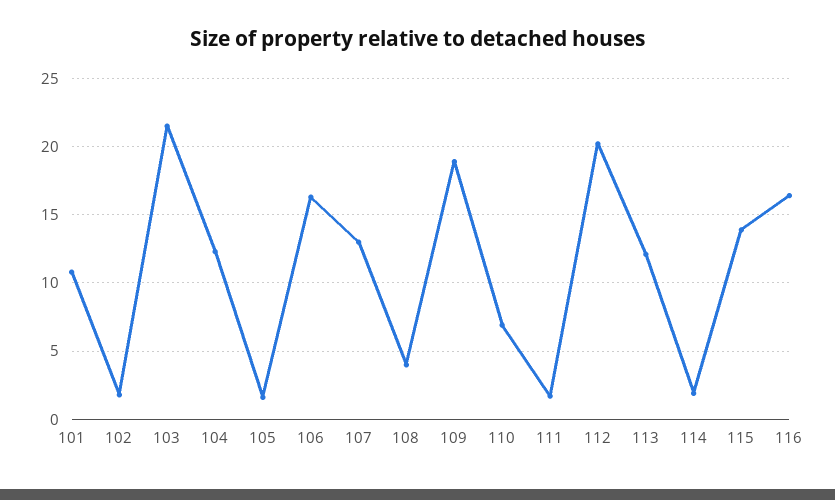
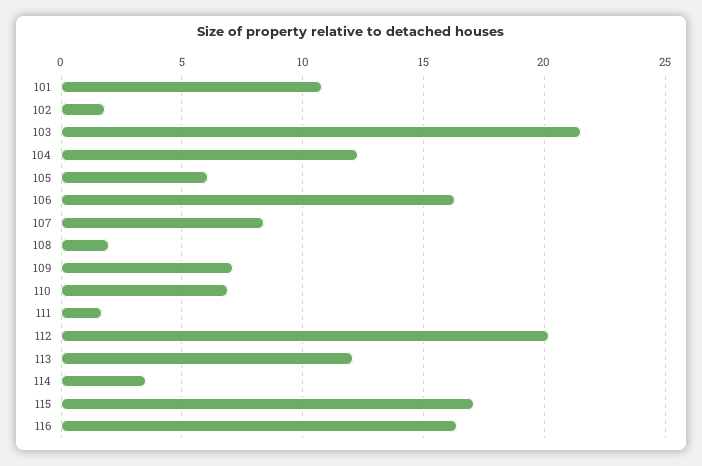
  {
    "101": 11,
    "102": 2,
    "103": 21.5,
    "104": 12.5,
-   "105": 1.5,
+   "105": 6,
    "106": 16.5,
-   "107": 13,
+   "107": 8.5,
-   "108": 4,
+   "108": 2,
-   "109": 19,
+   "109": 7,
    "110": 7,
    "111": 1.5,
    "112": 20,
    "113": 12,
-   "114": 2,
+   "114": 3.5,
-   "115": 14,
+   "115": 17,
    "116": 16.5
  }

